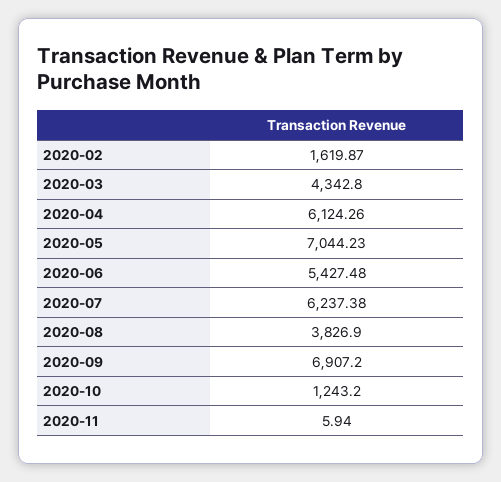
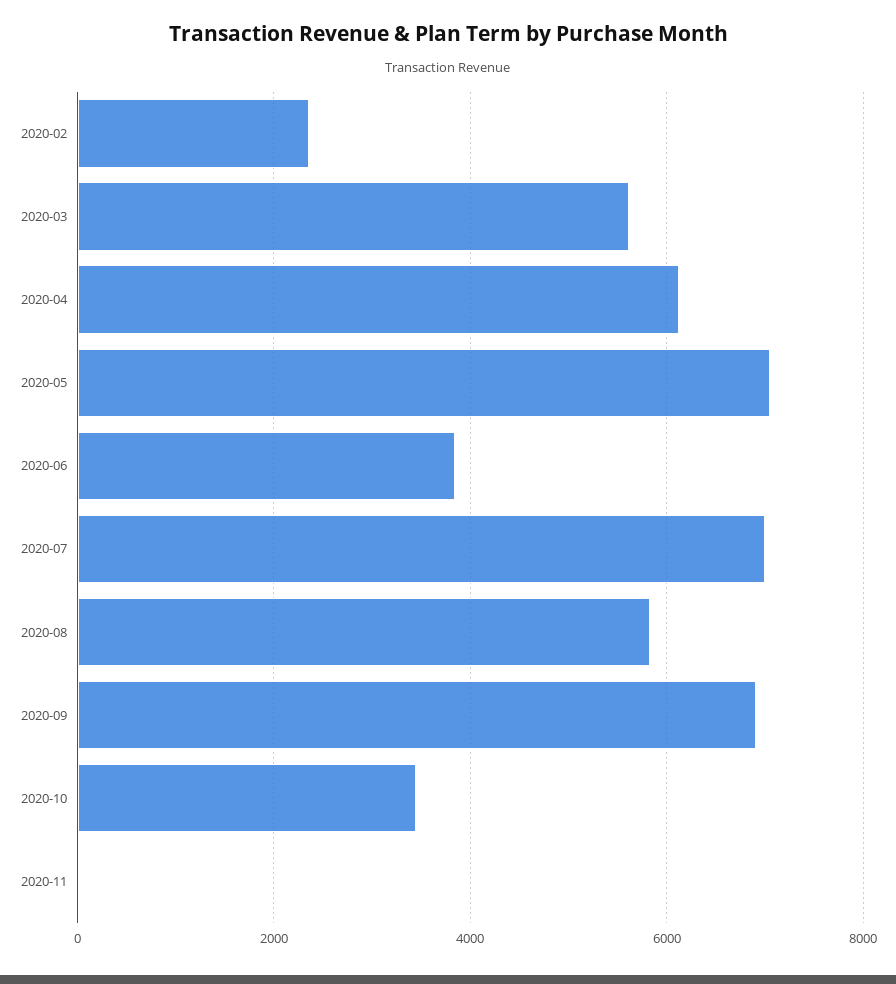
  {
-   "2020-02": 1619.87,
+   "2020-02": 2400,
-   "2020-03": 4342.8,
+   "2020-03": 5600,
    "2020-04": 6124.26,
    "2020-05": 7044.23,
-   "2020-06": 5427.48,
+   "2020-06": 3800,
-   "2020-07": 6237.38,
+   "2020-07": 7000,
-   "2020-08": 3826.9,
+   "2020-08": 5800,
    "2020-09": 6907.2,
-   "2020-10": 1243.2,
+   "2020-10": 3400,
    "2020-11": 5.94
  }

